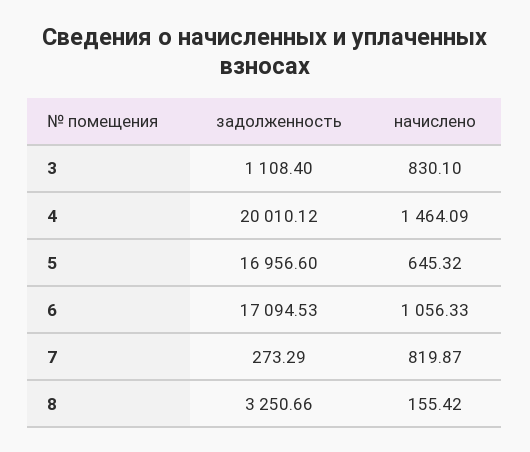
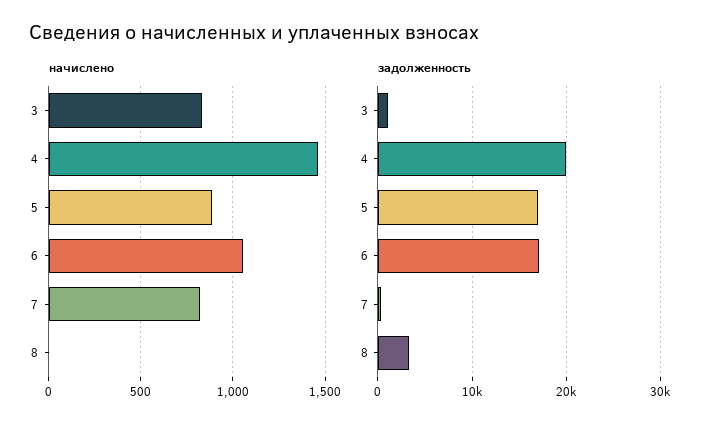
  {
    "задолженность": {
      "3": 1108.4,
      "4": 20010.12,
      "5": 16956.6,
      "6": 17094.53,
      "7": 273.29,
      "8": 3250.66
    },
    "начислено": {
      "3": 830.1,
      "4": 1464.09,
-     "5": 645.32,
+     "5": 900,
      "6": 1056.33,
      "7": 819.87,
-     "8": 155.42
+     "8": 0
    }
  }

